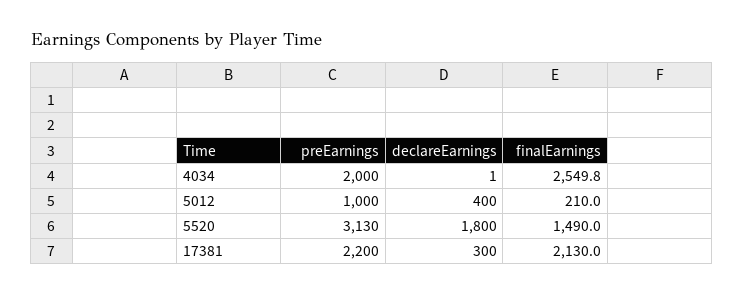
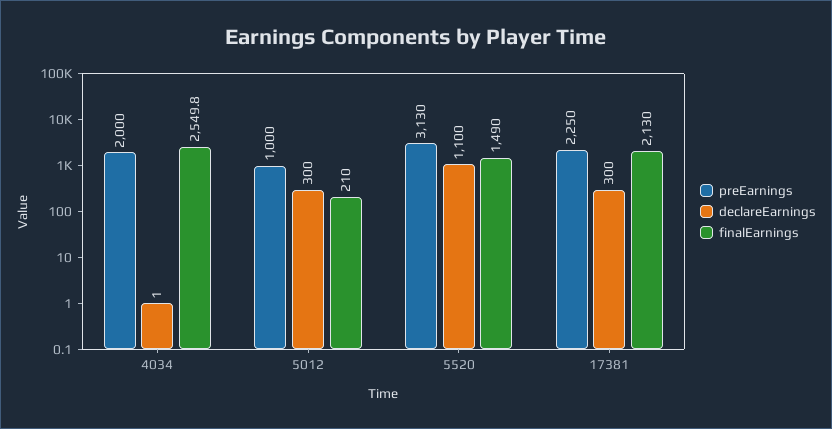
  {
    "preEarnings": {
      "4034": 2000,
      "5012": 1000,
      "5520": 3130,
-     "17381": 2200
+     "17381": 2250
    },
    "declareEarnings": {
      "4034": 1,
-     "5012": 400,
+     "5012": 300,
-     "5520": 1800,
+     "5520": 1100,
      "17381": 300
    },
    "finalEarnings": {
      "4034": 2549.8,
      "5012": 210,
      "5520": 1490,
      "17381": 2130
    }
  }

